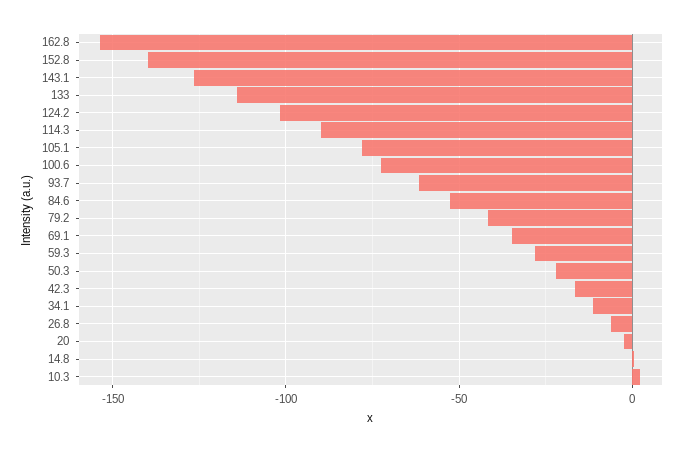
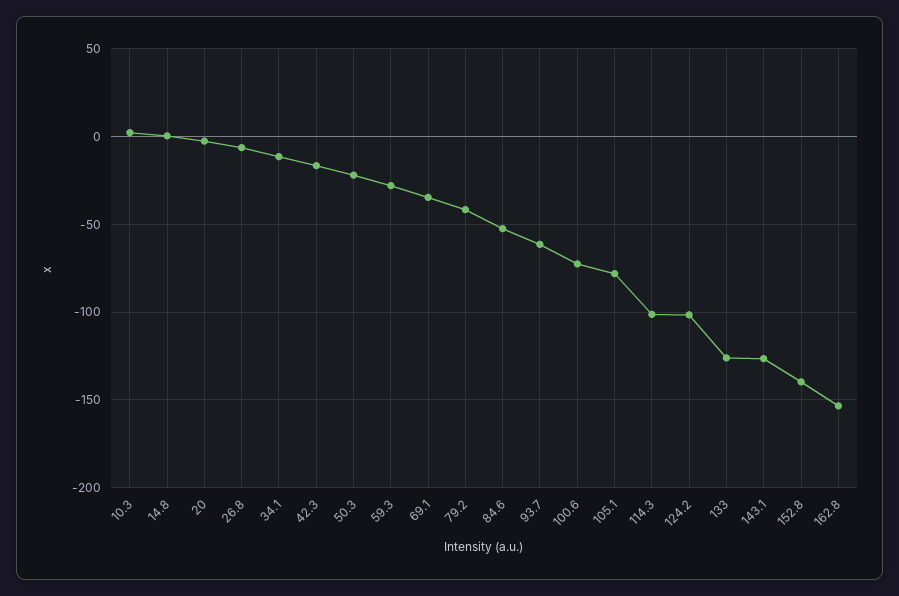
  {
    "162.8": -155,
    "152.8": -140,
    "143.1": -125,
-   "133": -115,
+   "133": -125,
    "124.2": -100,
-   "114.3": -90,
+   "114.3": -100,
    "105.1": -80,
    "100.6": -75,
    "93.7": -60,
    "84.6": -55,
    "79.2": -40,
    "69.1": -35,
    "59.3": -30,
    "50.3": -20,
    "42.3": -15,
    "34.1": -10,
    "26.8": -5,
    "20": -5,
    "14.8": 0,
    "10.3": 0
  }

